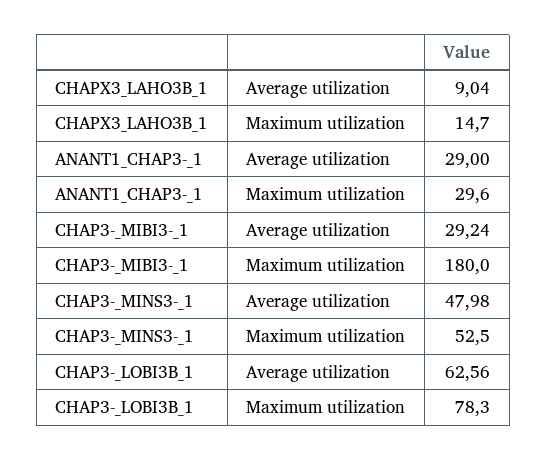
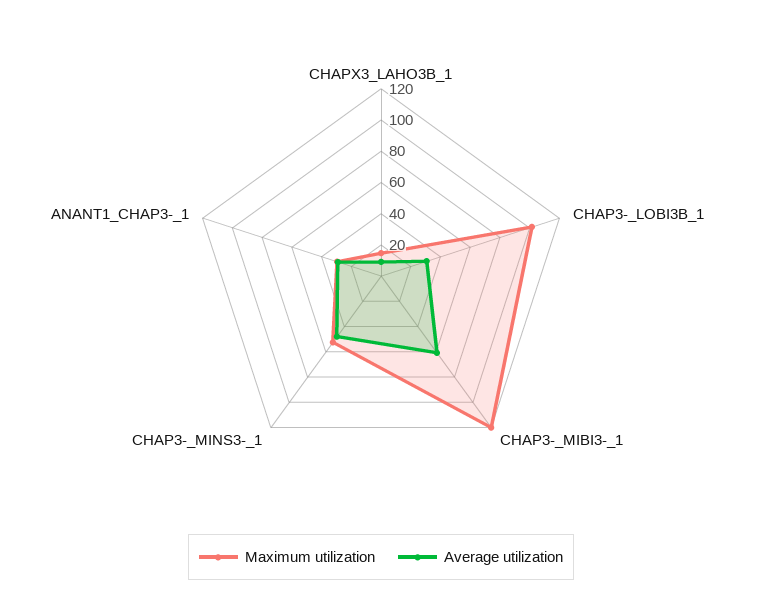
  {
    "Average utilization": {
      "CHAPX3_LAHO3B_1": 9.04,
      "ANANT1_CHAP3-_1": 29,
-     "CHAP3-_MIBI3-_1": 29.24,
+     "CHAP3-_MIBI3-_1": 60,
      "CHAP3-_MINS3-_1": 47.98,
-     "CHAP3-_LOBI3B_1": 62.56
+     "CHAP3-_LOBI3B_1": 30
    },
    "Maximum utilization": {
      "CHAPX3_LAHO3B_1": 14.7,
      "ANANT1_CHAP3-_1": 29.6,
-     "CHAP3-_MIBI3-_1": 180,
+     "CHAP3-_MIBI3-_1": 120,
      "CHAP3-_MINS3-_1": 52.5,
-     "CHAP3-_LOBI3B_1": 78.3
+     "CHAP3-_LOBI3B_1": 100
    }
  }

